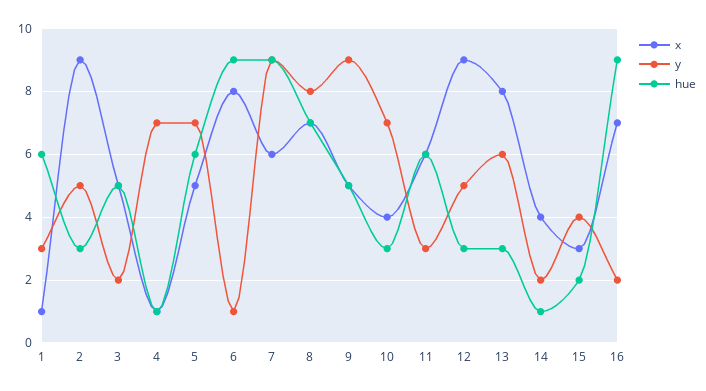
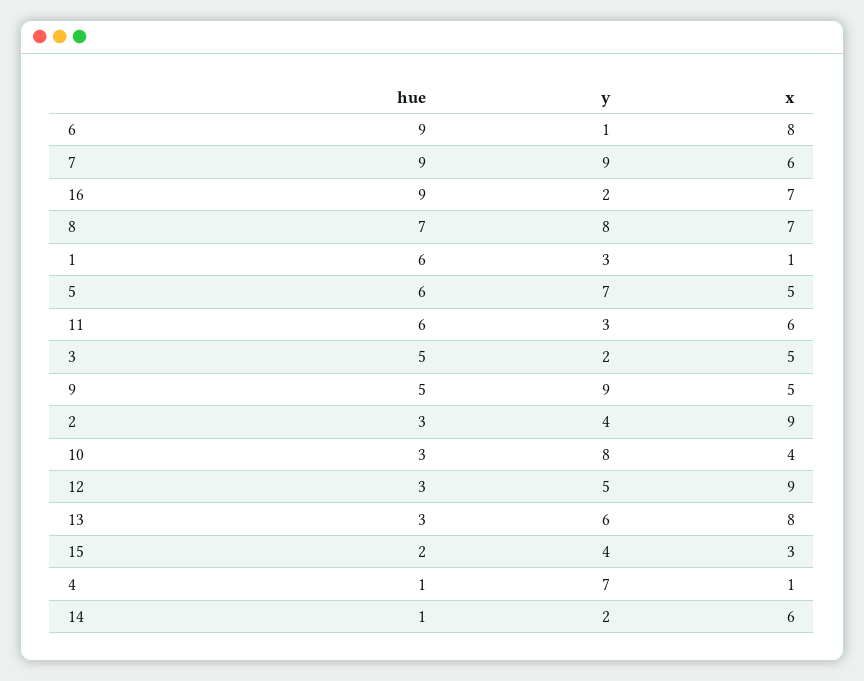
  {
    "x": {
      "1": 1,
      "2": 9,
      "3": 5,
      "4": 1,
      "5": 5,
      "6": 8,
      "7": 6,
      "8": 7,
      "9": 5,
      "10": 4,
      "11": 6,
      "12": 9,
      "13": 8,
-     "14": 4,
+     "14": 6,
      "15": 3,
      "16": 7
    },
    "y": {
      "1": 3,
-     "2": 5,
+     "2": 4,
      "3": 2,
      "4": 7,
      "5": 7,
      "6": 1,
      "7": 9,
      "8": 8,
      "9": 9,
-     "10": 7,
+     "10": 8,
      "11": 3,
      "12": 5,
      "13": 6,
      "14": 2,
      "15": 4,
      "16": 2
    },
    "hue": {
      "1": 6,
      "2": 3,
      "3": 5,
      "4": 1,
      "5": 6,
      "6": 9,
      "7": 9,
      "8": 7,
      "9": 5,
      "10": 3,
      "11": 6,
      "12": 3,
      "13": 3,
      "14": 1,
      "15": 2,
      "16": 9
    }
  }

